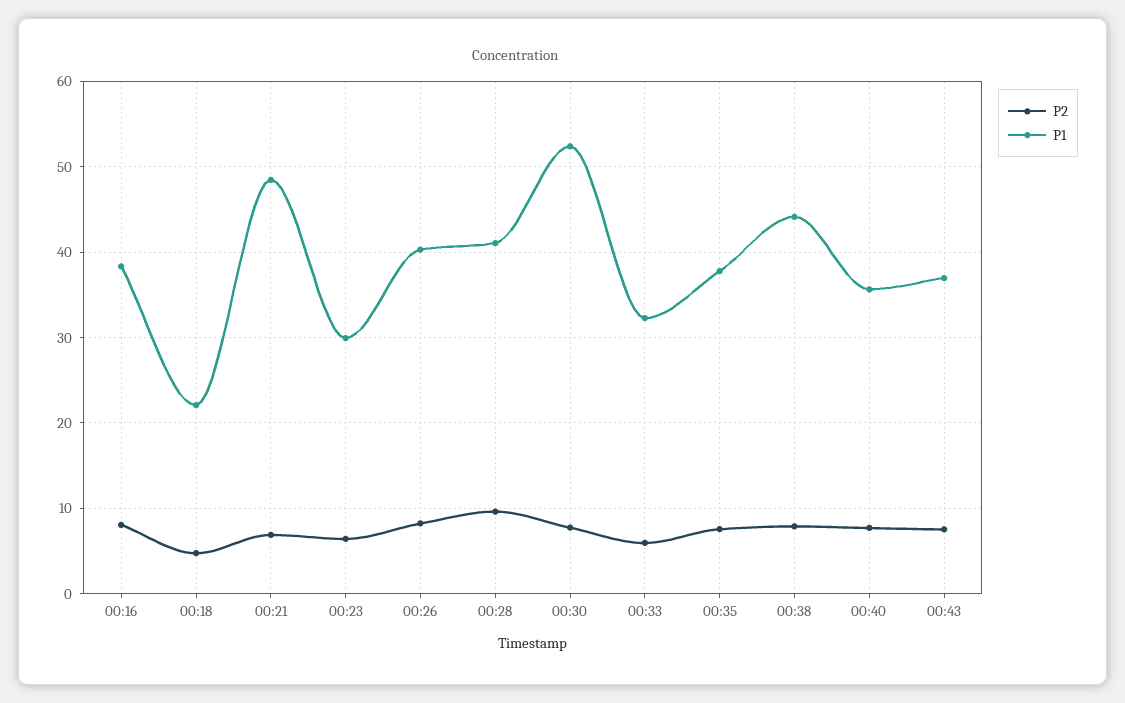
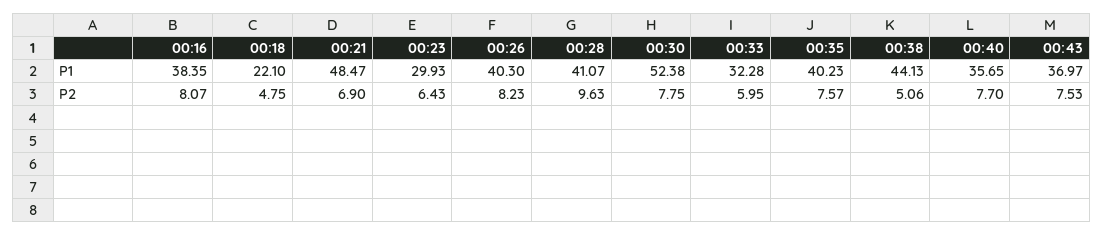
  {
    "P2": {
      "00:16": 8.07,
      "00:18": 4.75,
      "00:21": 6.9,
      "00:23": 6.43,
      "00:26": 8.23,
      "00:28": 9.63,
      "00:30": 7.75,
      "00:33": 5.95,
      "00:35": 7.57,
-     "00:38": 8,
+     "00:38": 5.06,
      "00:40": 7.7,
      "00:43": 7.53
    },
    "P1": {
      "00:16": 38.35,
      "00:18": 22.1,
      "00:21": 48.47,
      "00:23": 29.93,
      "00:26": 40.3,
      "00:28": 41.07,
      "00:30": 52.38,
      "00:33": 32.28,
-     "00:35": 38,
+     "00:35": 40.23,
      "00:38": 44.13,
      "00:40": 35.65,
      "00:43": 36.97
    }
  }

